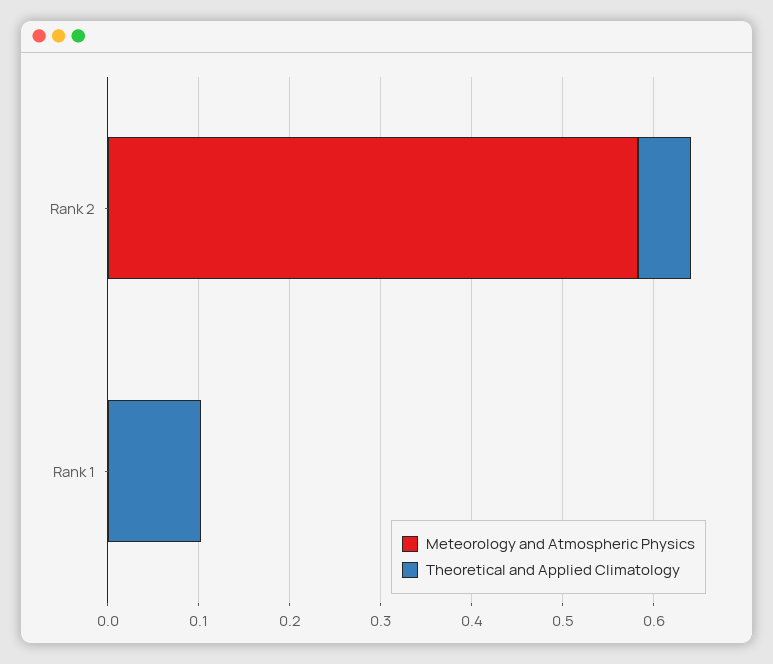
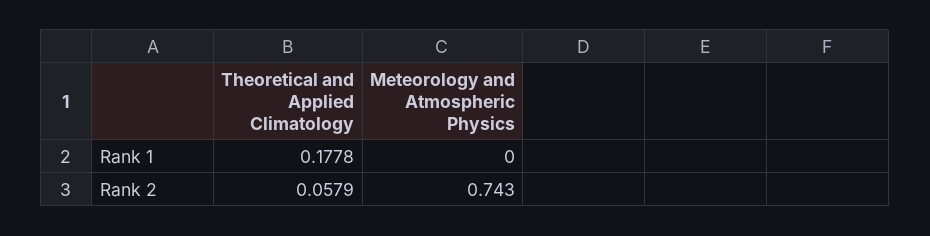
  {
    "Meteorology and Atmospheric Physics": {
-     "Rank 2": 0.58,
+     "Rank 2": 0.743,
      "Rank 1": 0
    },
    "Theoretical and Applied Climatology": {
      "Rank 2": 0.0579,
-     "Rank 1": 0.1
+     "Rank 1": 0.1778
    }
  }

